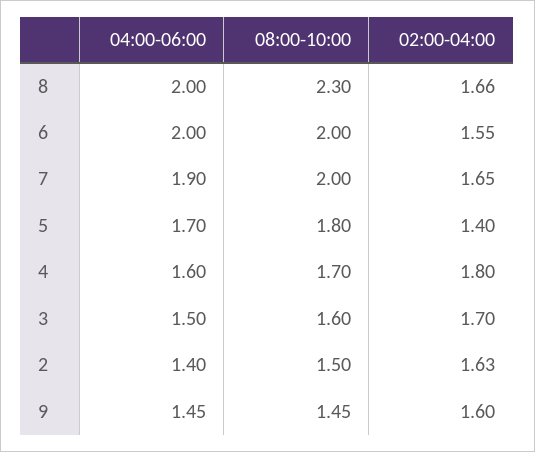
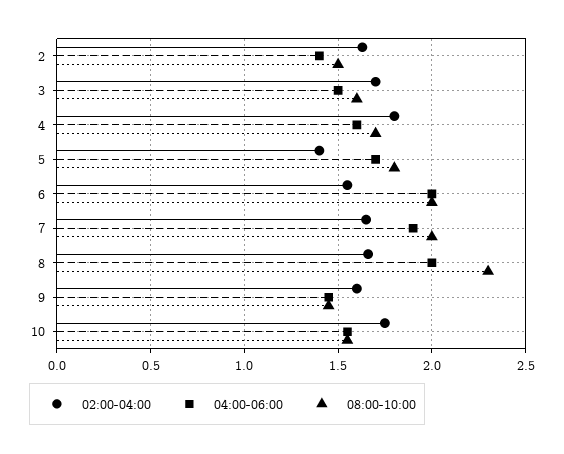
  {
    "04:00-06:00": {
      "8": 2,
      "6": 2,
      "7": 1.9,
      "5": 1.7,
      "4": 1.6,
      "3": 1.5,
      "2": 1.4,
-     "9": 1.45
+     "9": 1.45,
+     "10": 1.55
    },
    "08:00-10:00": {
      "8": 2.3,
      "6": 2,
      "7": 2,
      "5": 1.8,
      "4": 1.7,
      "3": 1.6,
      "2": 1.5,
-     "9": 1.45
+     "9": 1.45,
+     "10": 1.55
    },
    "02:00-04:00": {
      "8": 1.66,
      "6": 1.55,
      "7": 1.65,
      "5": 1.4,
      "4": 1.8,
      "3": 1.7,
      "2": 1.63,
-     "9": 1.6
+     "9": 1.6,
+     "10": 1.75
    }
  }

